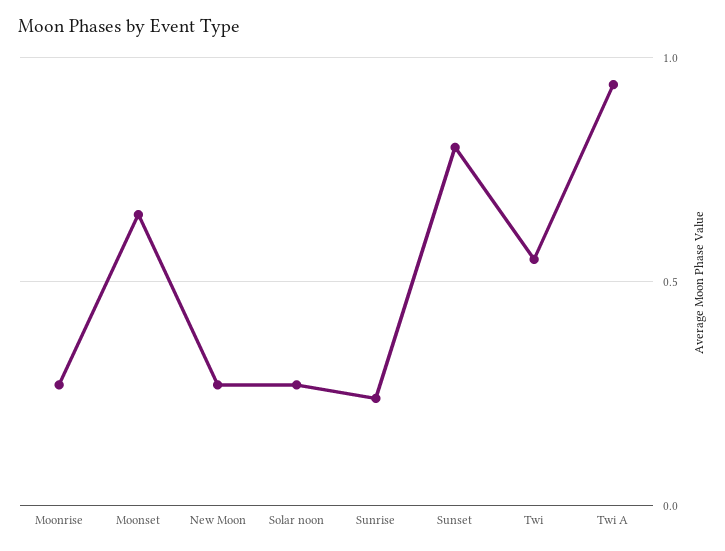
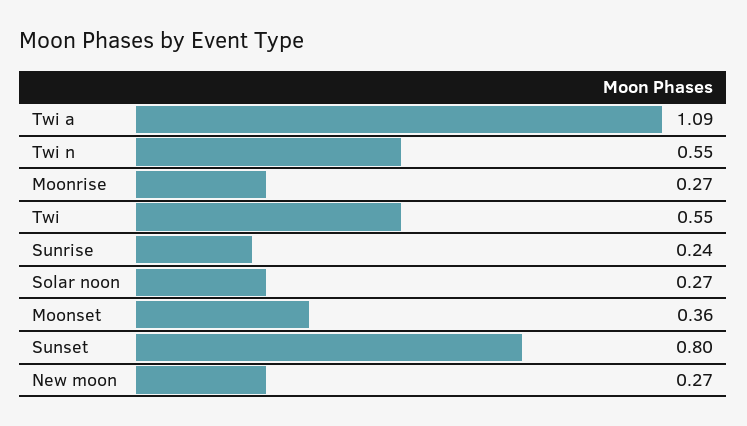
  {
    "Moonrise": 0.27,
-   "Moonset": 0.65,
+   "Moonset": 0.36,
    "New Moon": 0.27,
    "Solar noon": 0.27,
    "Sunrise": 0.24,
    "Sunset": 0.8,
    "Twi": 0.55,
-   "Twi A": 0.95
+   "Twi A": 1.09,
+   "Twi n": 0.55
  }

